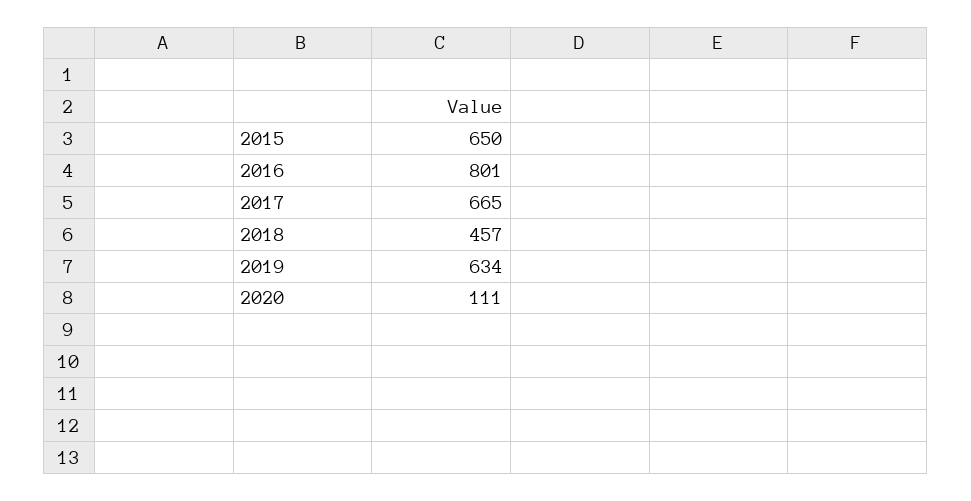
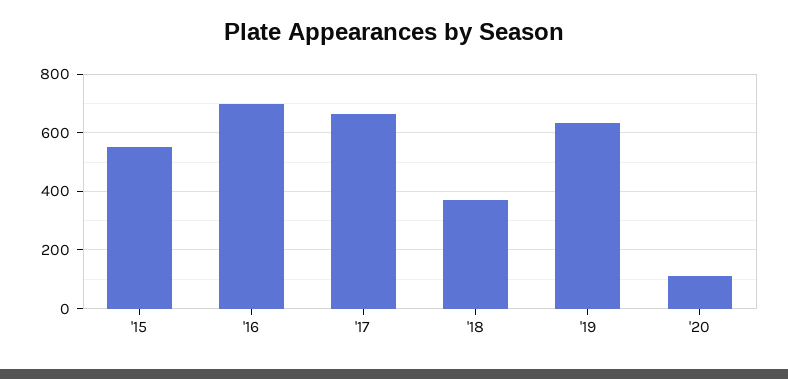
  {
-   "2015": 650,
+   "2015": 550,
-   "2016": 801,
+   "2016": 700,
    "2017": 665,
-   "2018": 457,
+   "2018": 375,
    "2019": 634,
    "2020": 111
  }

